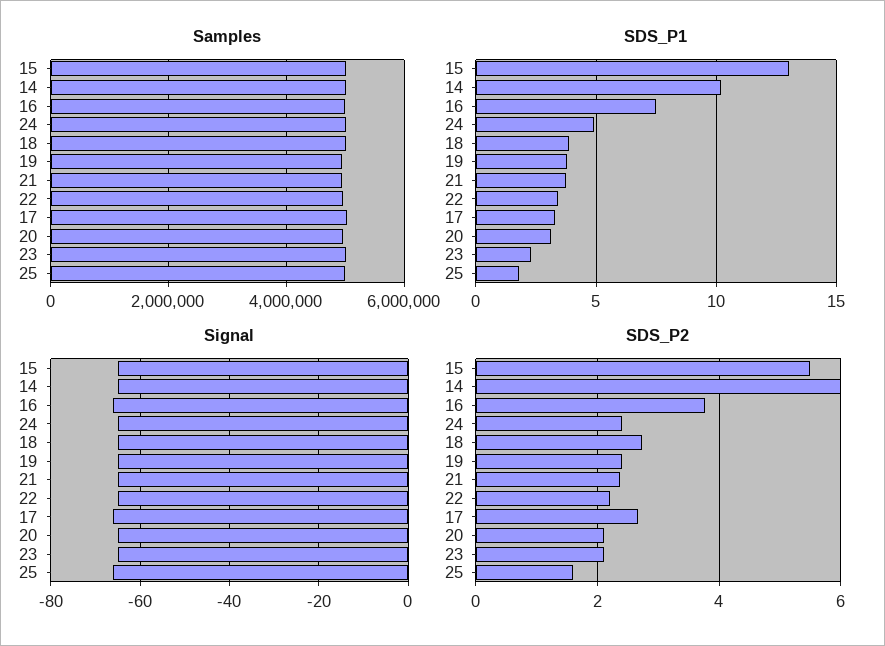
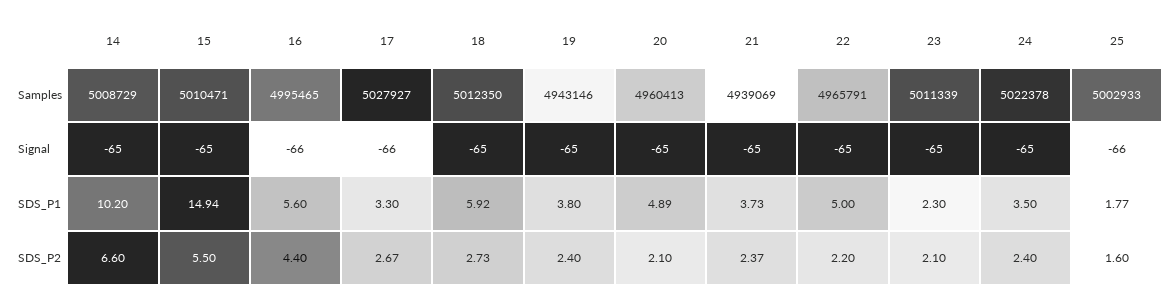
  {
    "Samples": {
      "15": 5010471,
      "14": 5008729,
      "16": 4995465,
      "24": 5022378,
      "18": 5012350,
      "19": 4943146,
      "21": 4939069,
      "22": 4965791,
      "17": 5027927,
      "20": 4960413,
      "23": 5011339,
      "25": 5002933
    },
    "SDS_P1": {
-     "15": 13,
+     "15": 14.94,
      "14": 10.2,
-     "16": 7.5,
+     "16": 5.6,
-     "24": 5,
+     "24": 3.5,
-     "18": 4,
+     "18": 5.92,
      "19": 3.8,
      "21": 3.73,
-     "22": 3.5,
+     "22": 5,
      "17": 3.3,
-     "20": 3,
+     "20": 4.89,
      "23": 2.3,
      "25": 1.77
    },
    "Signal": {
      "15": -65,
      "14": -65,
      "16": -66,
      "24": -65,
      "18": -65,
      "19": -65,
      "21": -65,
      "22": -65,
      "17": -66,
      "20": -65,
      "23": -65,
      "25": -66
    },
    "SDS_P2": {
      "15": 5.5,
-     "14": 6,
+     "14": 6.6,
-     "16": 3.8,
+     "16": 4.4,
      "24": 2.4,
      "18": 2.73,
      "19": 2.4,
      "21": 2.37,
      "22": 2.2,
      "17": 2.67,
      "20": 2.1,
      "23": 2.1,
      "25": 1.6
    }
  }

